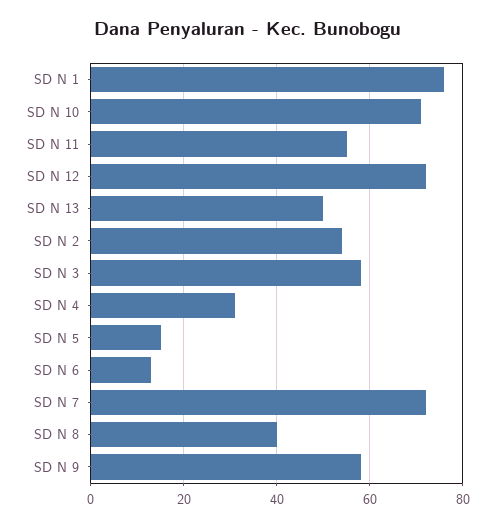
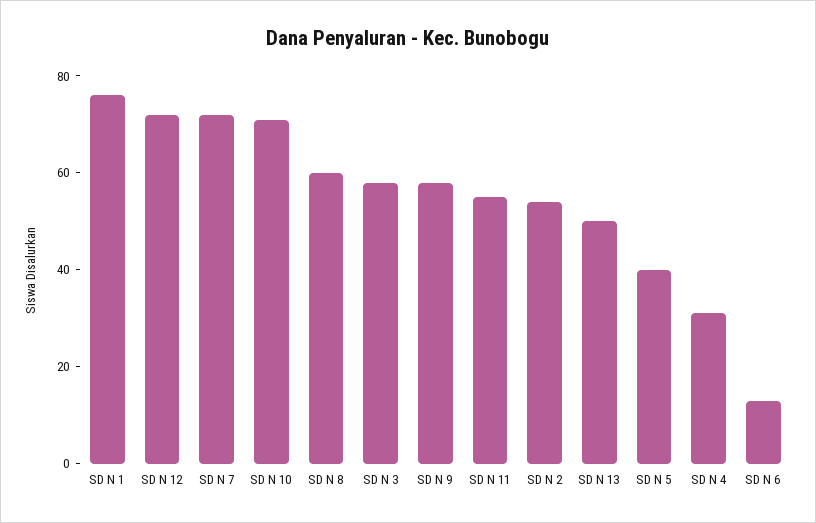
  {
    "SD N 1": 75,
    "SD N 10": 70,
    "SD N 11": 55,
    "SD N 12": 70,
    "SD N 13": 50,
    "SD N 2": 55,
    "SD N 3": 60,
    "SD N 4": 30,
-   "SD N 5": 15,
+   "SD N 5": 40,
    "SD N 6": 15,
    "SD N 7": 70,
-   "SD N 8": 40,
+   "SD N 8": 60,
    "SD N 9": 60
  }

